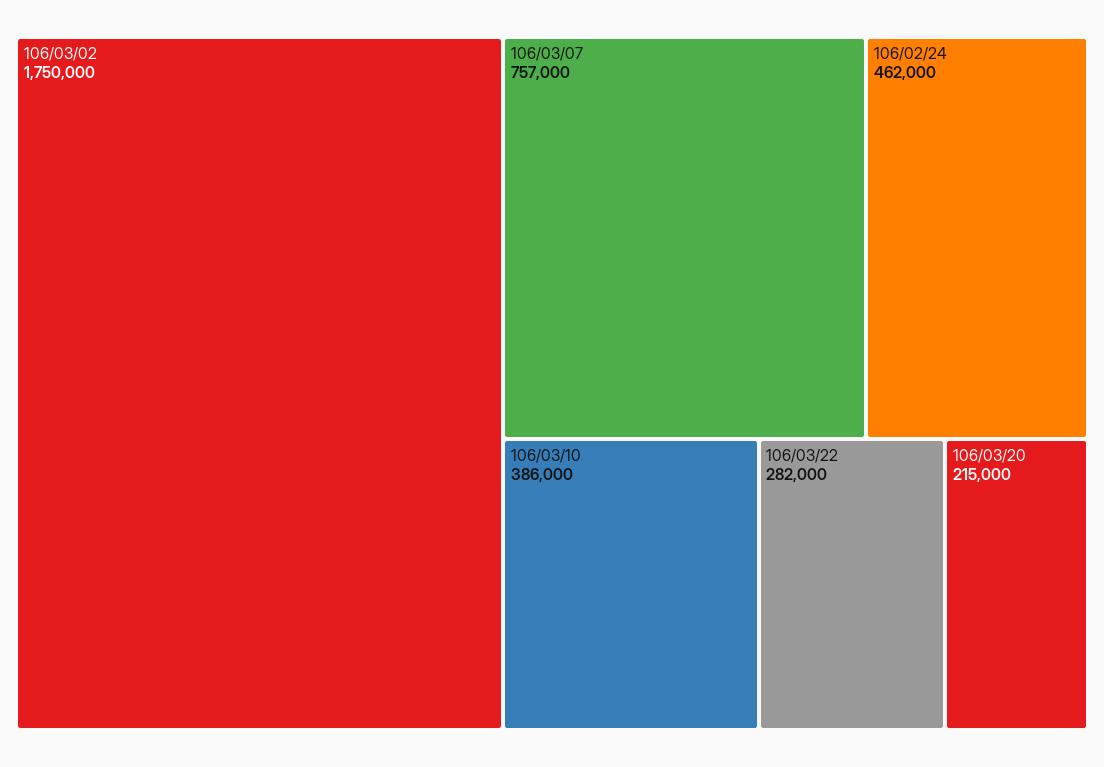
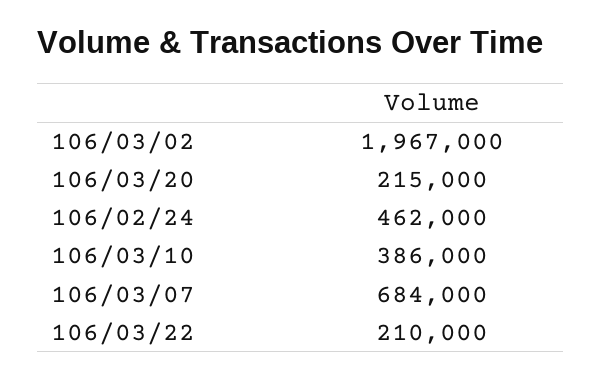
  {
-   "106/03/02": 1750000,
+   "106/03/02": 1967000,
-   "106/03/07": 757000,
+   "106/03/07": 684000,
    "106/02/24": 462000,
    "106/03/10": 386000,
-   "106/03/22": 282000,
+   "106/03/22": 210000,
    "106/03/20": 215000
  }

